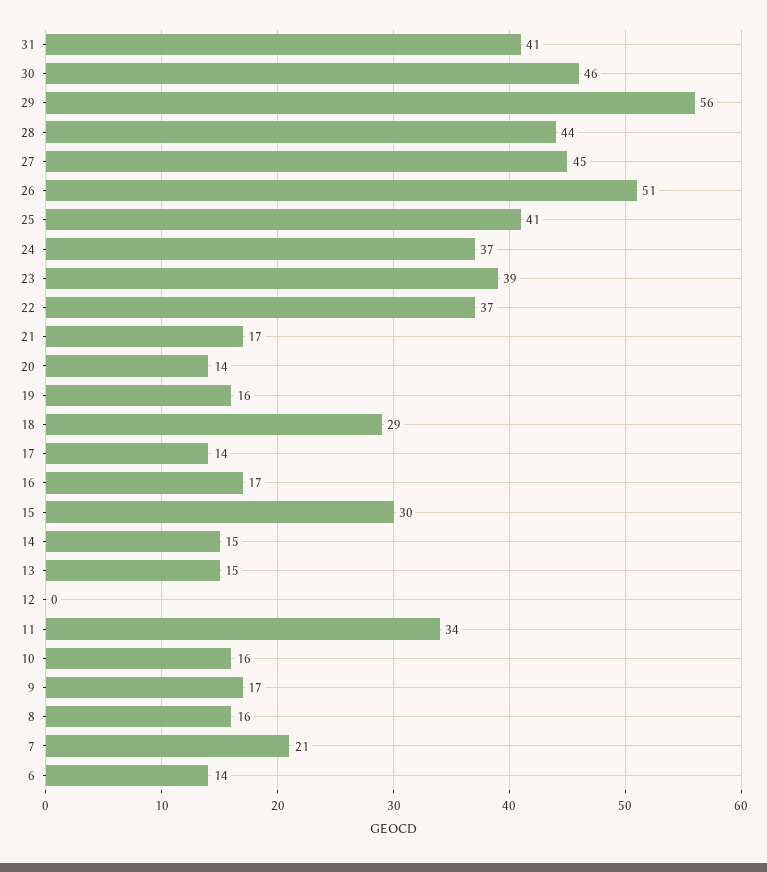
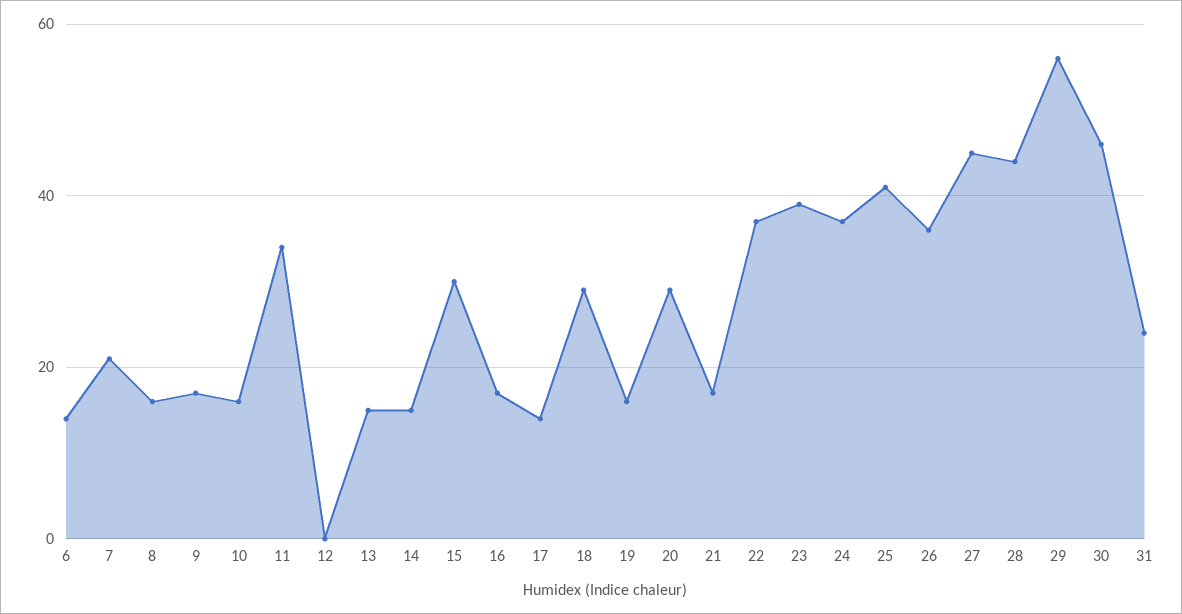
  {
-   "31": 41,
+   "31": 25,
    "30": 46,
    "29": 56,
    "28": 44,
    "27": 45,
-   "26": 51,
+   "26": 35,
    "25": 41,
    "24": 37,
    "23": 39,
    "22": 37,
    "21": 17,
-   "20": 14,
+   "20": 30,
    "19": 16,
    "18": 29,
    "17": 14,
    "16": 17,
    "15": 30,
    "14": 15,
    "13": 15,
    "12": 0,
    "11": 34,
    "10": 16,
    "9": 17,
    "8": 16,
    "7": 21,
    "6": 14
  }

